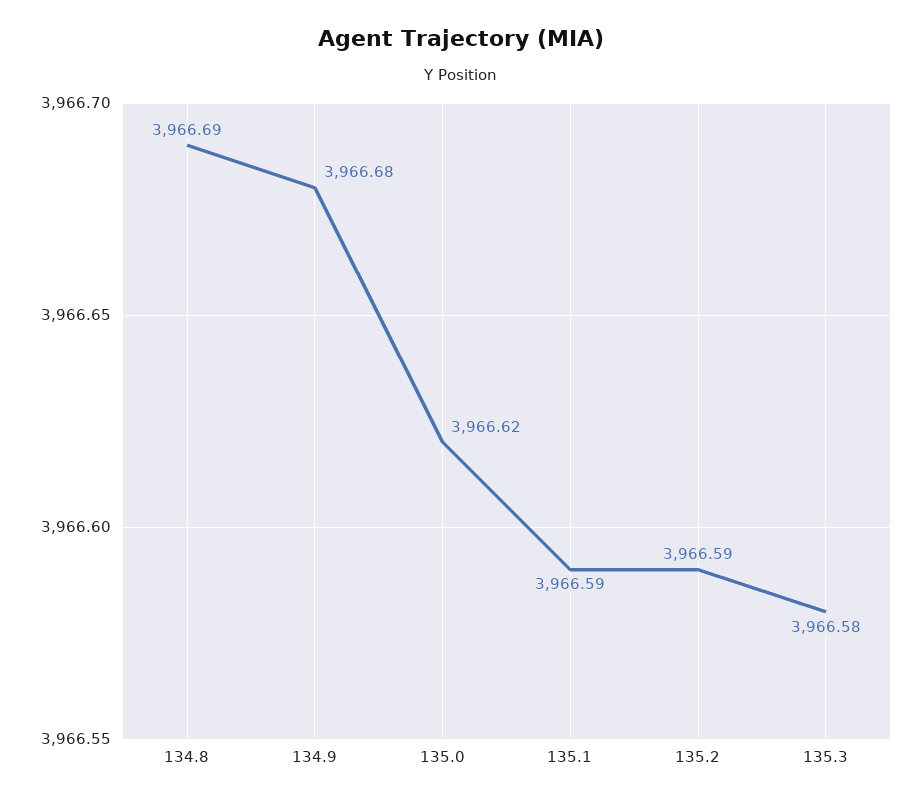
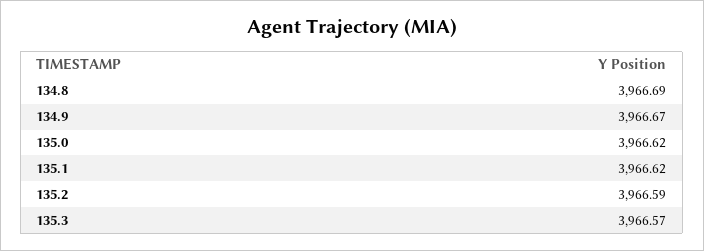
  {
    "134.8": 3966.69,
-   "134.9": 3966.68,
+   "134.9": 3966.67,
    "135.0": 3966.62,
-   "135.1": 3966.59,
+   "135.1": 3966.62,
    "135.2": 3966.59,
-   "135.3": 3966.58
+   "135.3": 3966.57
  }

